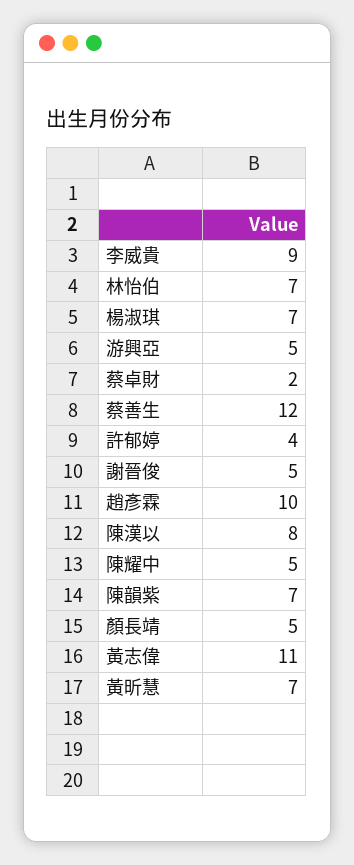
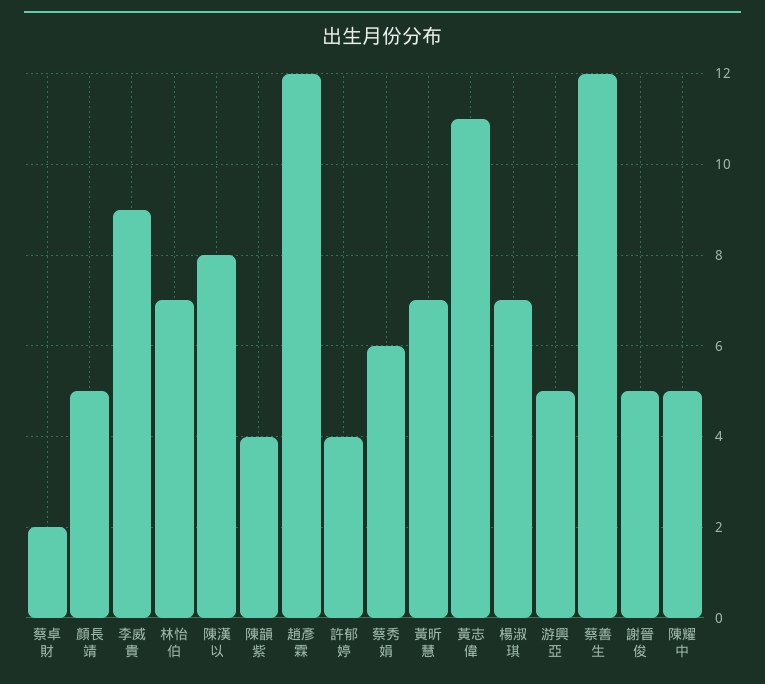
  {
    "李威貴": 9,
    "林怡伯": 7,
    "楊淑琪": 7,
    "游興亞": 5,
    "蔡卓財": 2,
    "蔡善生": 12,
    "許郁婷": 4,
    "謝晉俊": 5,
-   "趙彥霖": 10,
+   "趙彥霖": 12,
    "陳漢以": 8,
    "陳耀中": 5,
-   "陳韻紫": 7,
+   "陳韻紫": 4,
    "顏長靖": 5,
    "黃志偉": 11,
-   "黃昕慧": 7
+   "黃昕慧": 7,
+   "蔡秀娟": 6
  }

